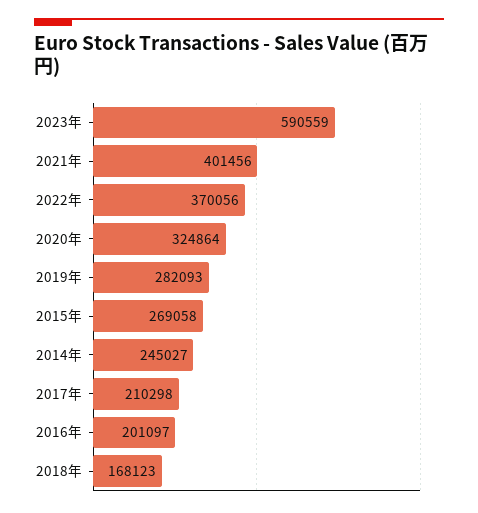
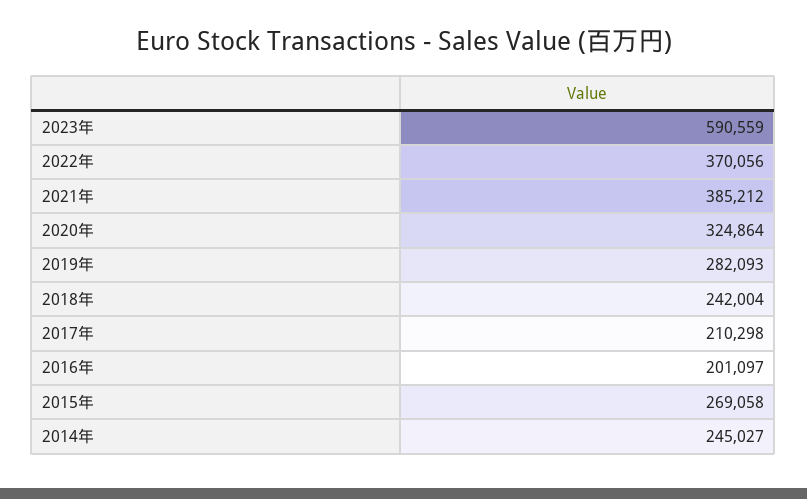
  {
    "2023年": 590559,
-   "2021年": 401456,
+   "2021年": 385212,
    "2022年": 370056,
    "2020年": 324864,
    "2019年": 282093,
    "2015年": 269058,
    "2014年": 245027,
    "2017年": 210298,
    "2016年": 201097,
-   "2018年": 168123
+   "2018年": 242004
  }

